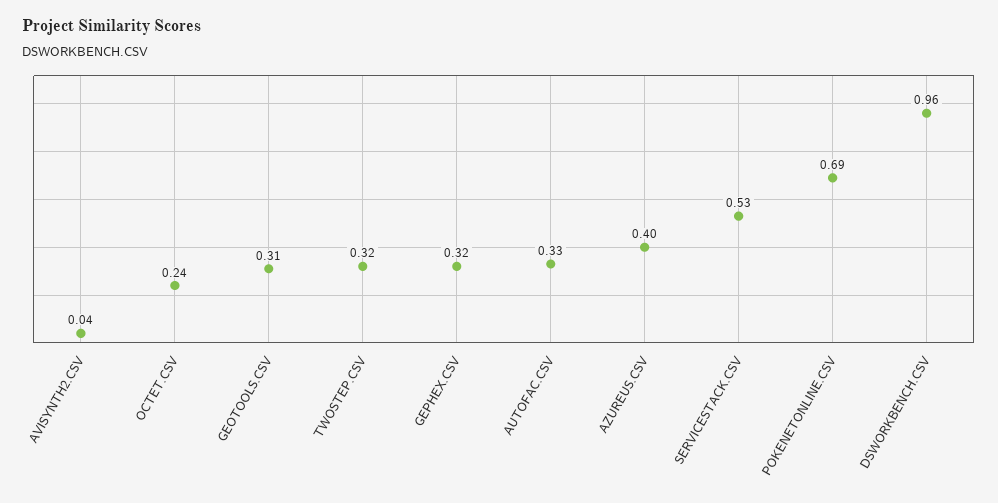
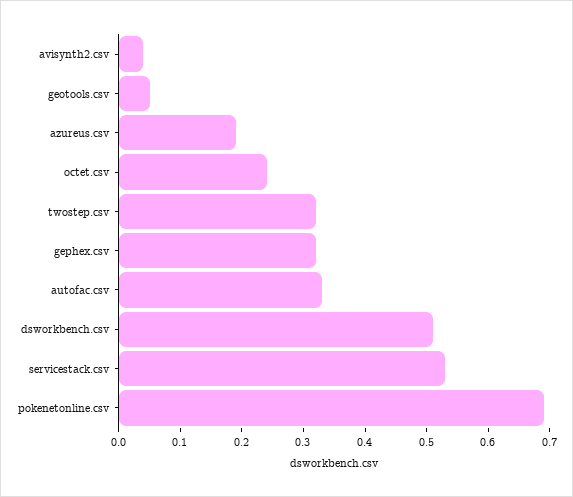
  {
    "AVISYNTH2.CSV": 0.04,
    "OCTET.CSV": 0.24,
-   "GEOTOOLS.CSV": 0.31,
+   "GEOTOOLS.CSV": 0.05,
    "TWOSTEP.CSV": 0.32,
    "GEPHEX.CSV": 0.32,
    "AUTOFAC.CSV": 0.33,
-   "AZUREUS.CSV": 0.4,
+   "AZUREUS.CSV": 0.2,
    "SERVICESTACK.CSV": 0.53,
    "POKENETONLINE.CSV": 0.69,
-   "DSWORKBENCH.CSV": 0.96
+   "DSWORKBENCH.CSV": 0.5
  }

